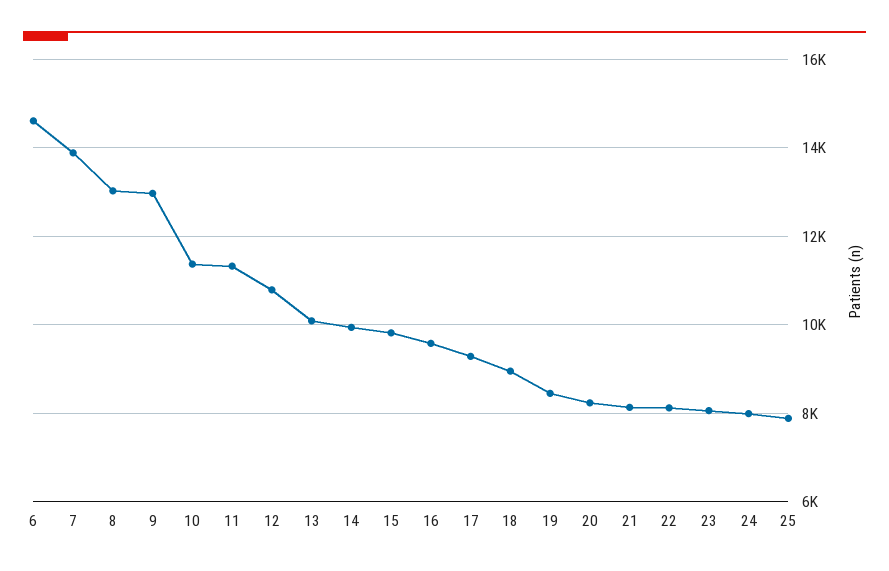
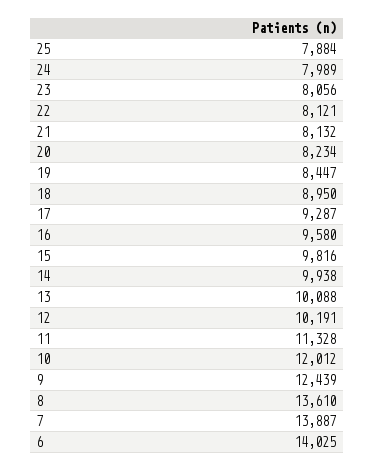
  {
-   "6": 14600,
+   "6": 14025,
    "7": 13887,
-   "8": 13000,
+   "8": 13610,
-   "9": 13000,
+   "9": 12439,
-   "10": 11400,
+   "10": 12012,
    "11": 11328,
-   "12": 10800,
+   "12": 10191,
    "13": 10088,
    "14": 9938,
    "15": 9816,
    "16": 9580,
    "17": 9287,
    "18": 8950,
    "19": 8447,
    "20": 8234,
    "21": 8132,
    "22": 8121,
    "23": 8056,
    "24": 7989,
    "25": 7884
  }

